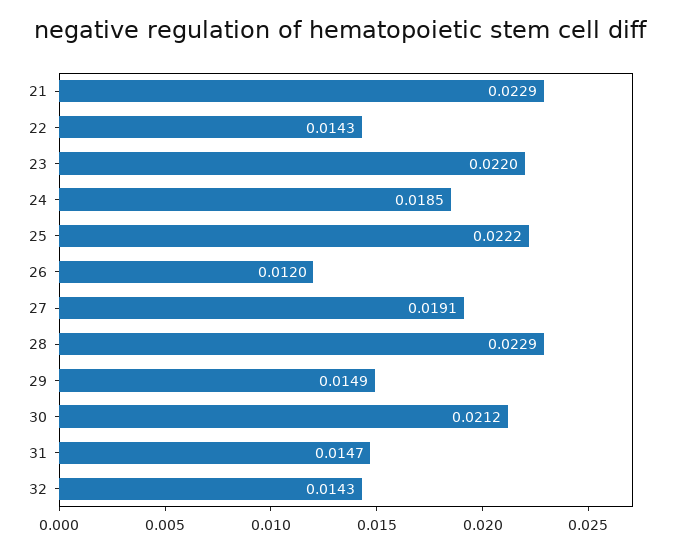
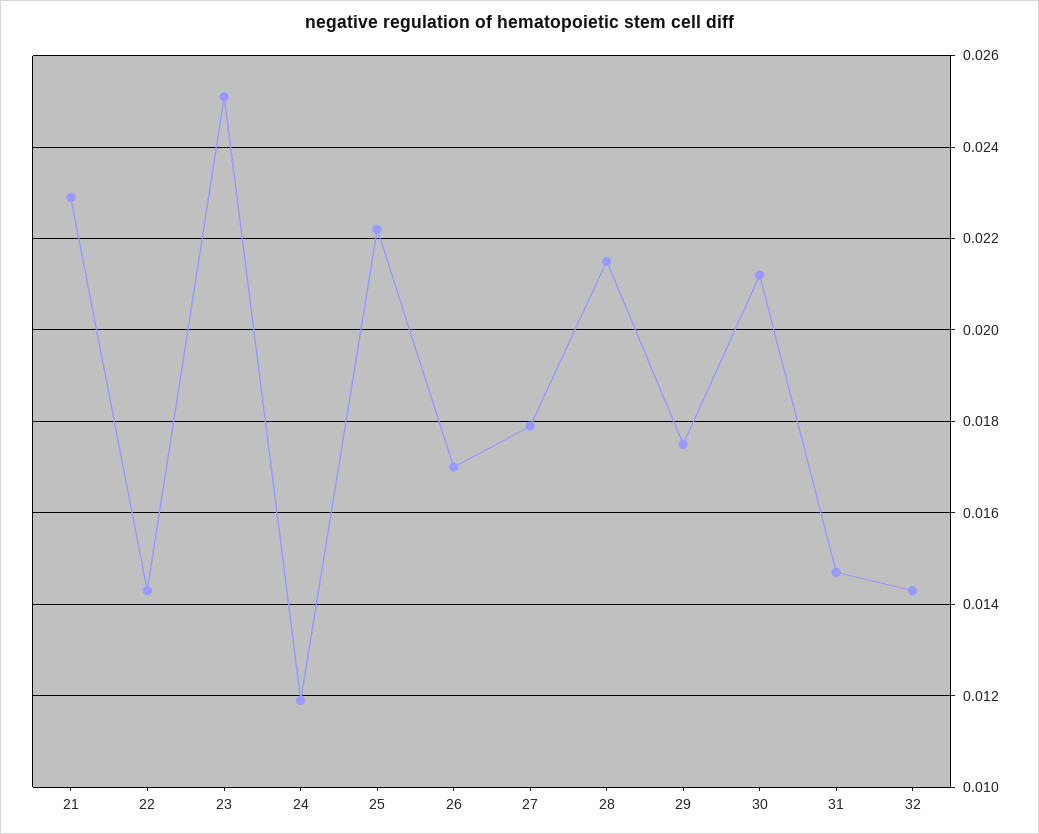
  {
    "21": 0.0229,
    "22": 0.0143,
-   "23": 0.022,
+   "23": 0.025,
-   "24": 0.0185,
+   "24": 0.012,
    "25": 0.0222,
-   "26": 0.012,
+   "26": 0.017,
-   "27": 0.0191,
+   "27": 0.018,
-   "28": 0.0229,
+   "28": 0.0215,
-   "29": 0.0149,
+   "29": 0.0175,
    "30": 0.0212,
    "31": 0.0147,
    "32": 0.0143
  }

